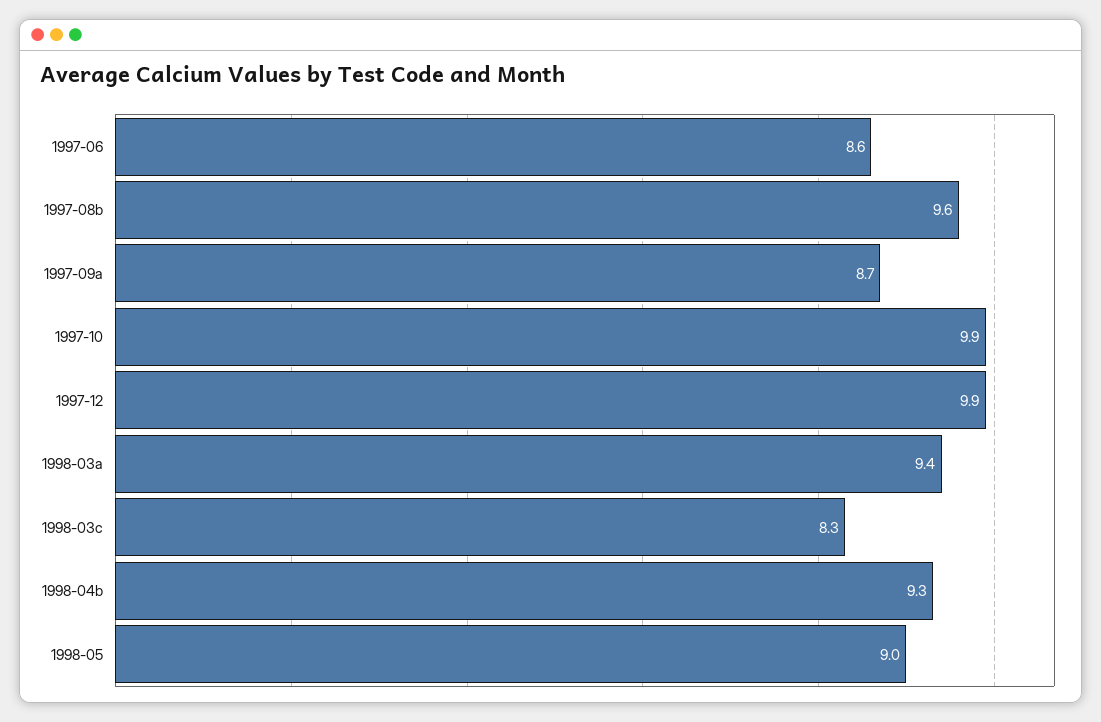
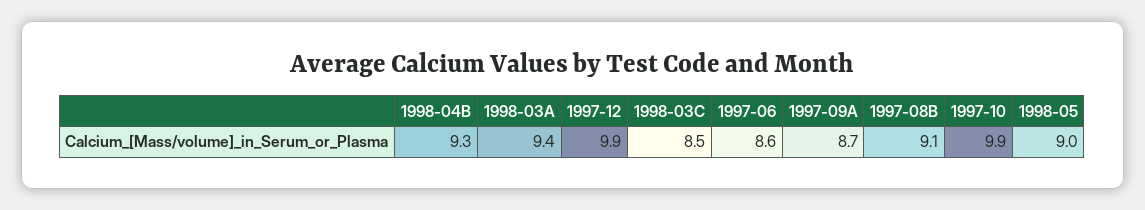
  {
    "1997-06": 8.6,
-   "1997-08b": 9.6,
+   "1997-08b": 9.1,
    "1997-09a": 8.7,
    "1997-10": 9.9,
    "1997-12": 9.9,
    "1998-03a": 9.4,
-   "1998-03c": 8.3,
+   "1998-03c": 8.5,
    "1998-04b": 9.3,
    "1998-05": 9
  }

